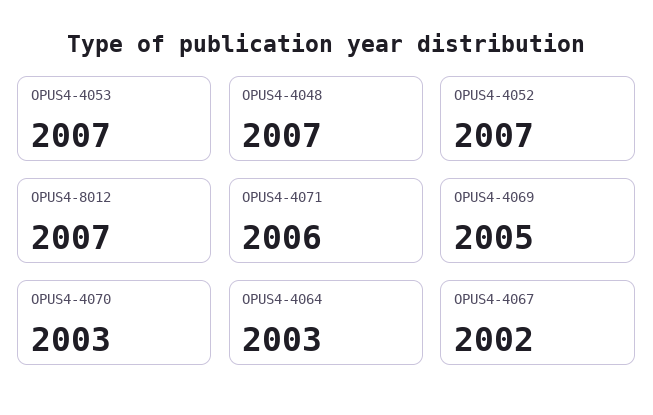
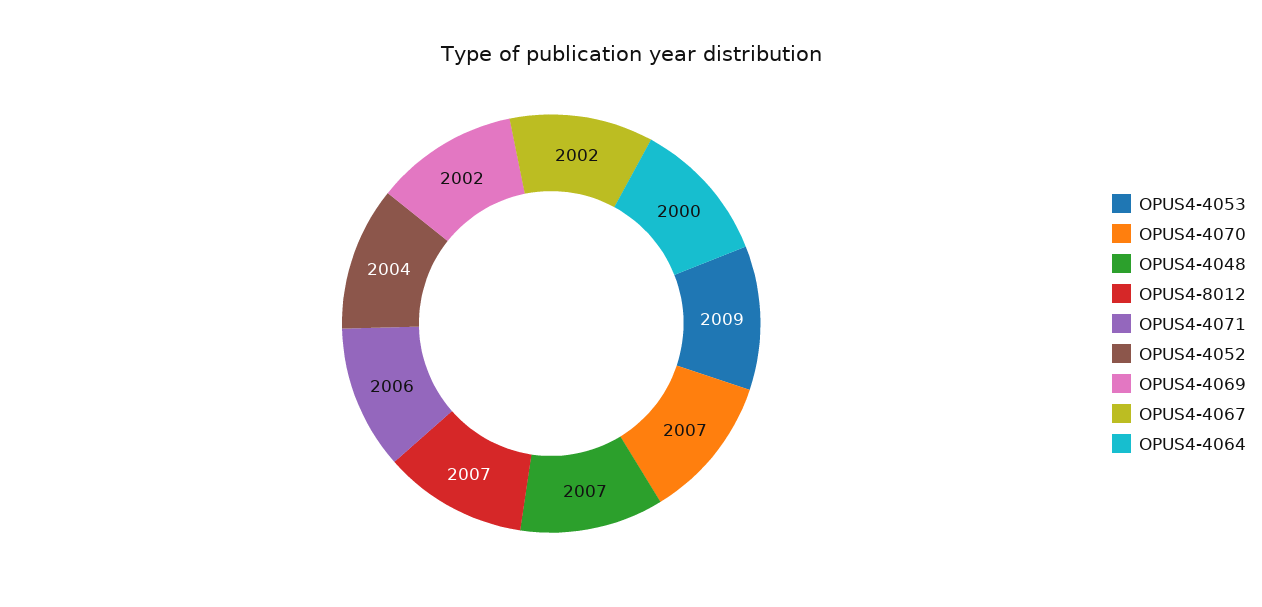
  {
-   "OPUS4-4053": 2007,
+   "OPUS4-4053": 2009,
    "OPUS4-4048": 2007,
-   "OPUS4-4052": 2007,
+   "OPUS4-4052": 2004,
    "OPUS4-8012": 2007,
    "OPUS4-4071": 2006,
-   "OPUS4-4069": 2005,
+   "OPUS4-4069": 2002,
-   "OPUS4-4070": 2003,
+   "OPUS4-4070": 2007,
-   "OPUS4-4064": 2003,
+   "OPUS4-4064": 2000,
    "OPUS4-4067": 2002
  }

